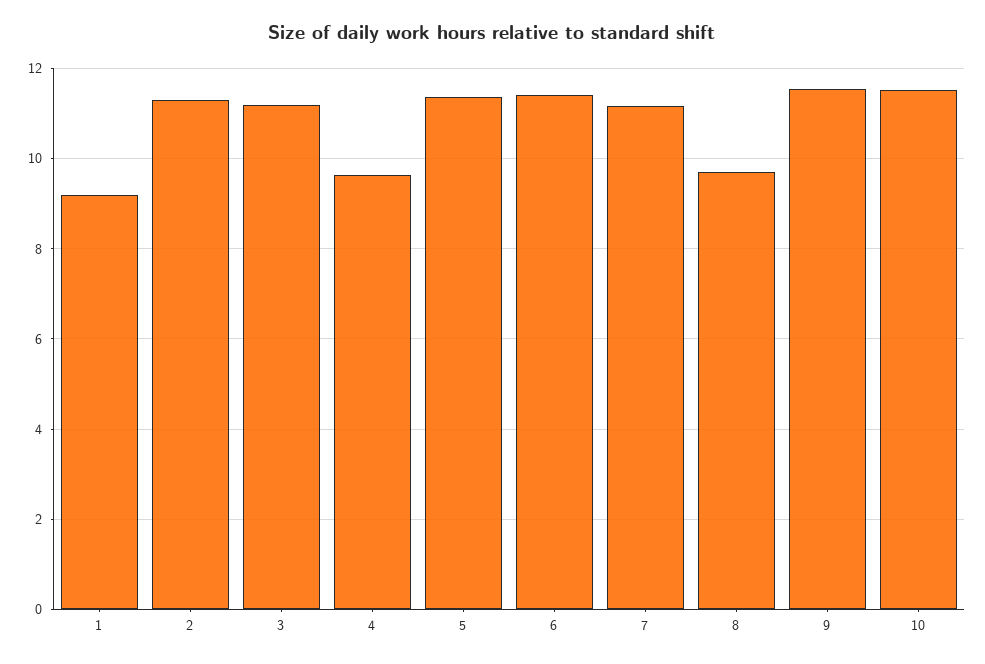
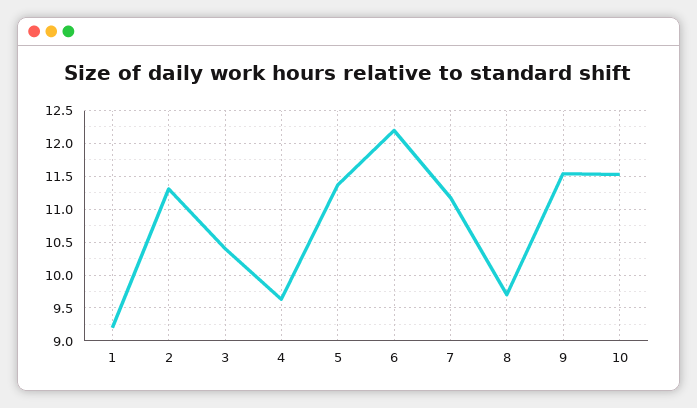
  {
    "1": 9.2,
    "2": 11.3,
-   "3": 11.2,
+   "3": 10.4,
    "4": 9.6,
    "5": 11.4,
-   "6": 11.4,
+   "6": 12.2,
    "7": 11.2,
    "8": 9.7,
    "9": 11.5,
    "10": 11.5
  }

